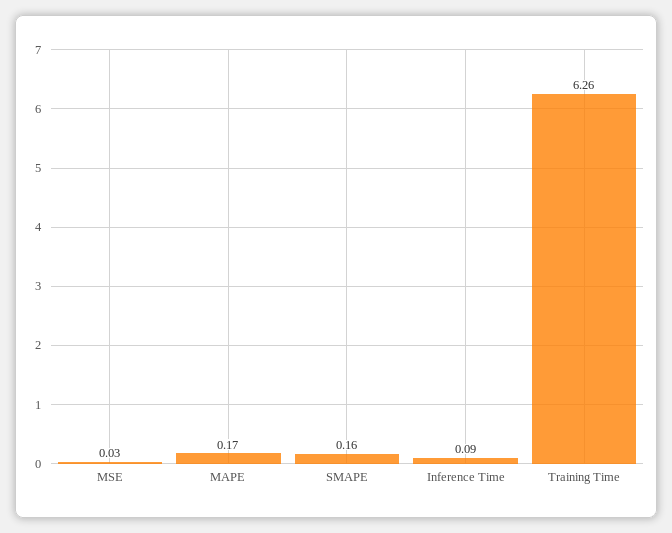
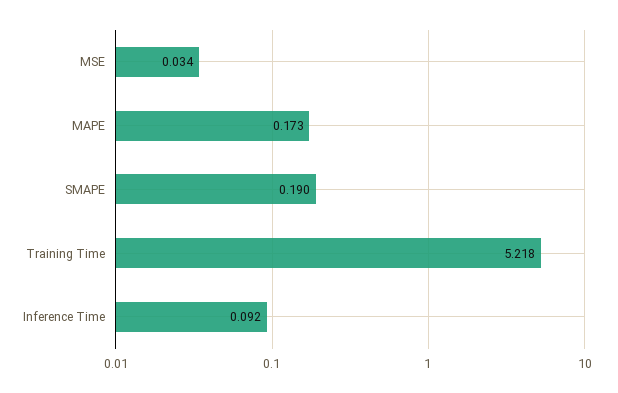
  {
    "MSE": 0.034,
    "MAPE": 0.173,
-   "SMAPE": 0.16,
+   "SMAPE": 0.19,
    "Inference Time": 0.092,
-   "Training Time": 6.26
+   "Training Time": 5.218
  }

